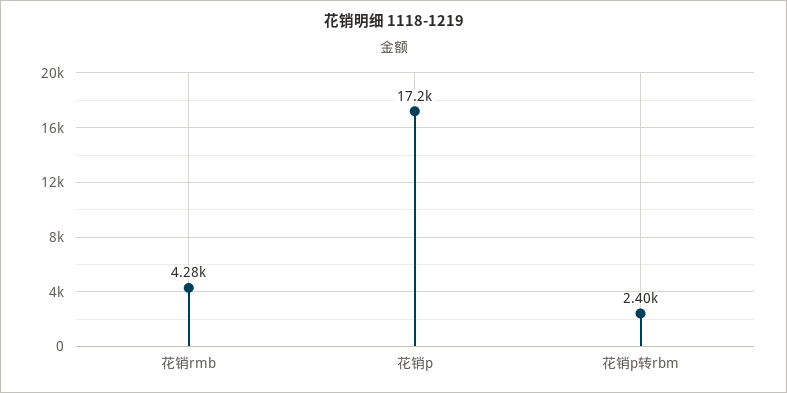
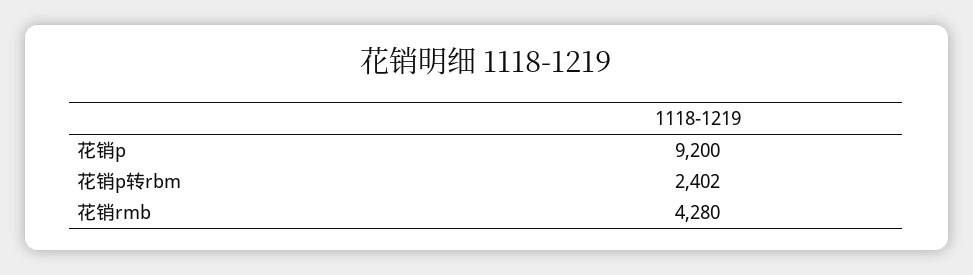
  {
    "花销rmb": 4280,
-   "花销p": 17200,
+   "花销p": 9200,
    "花销p转rbm": 2402
  }

